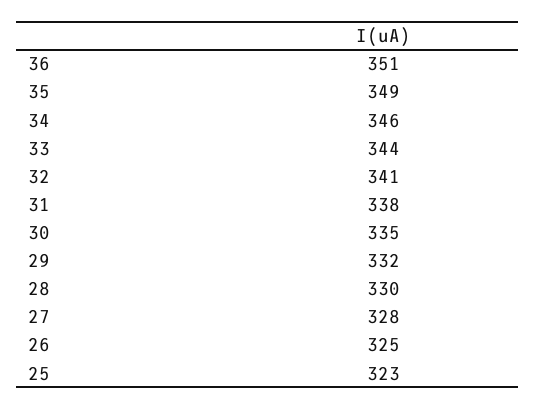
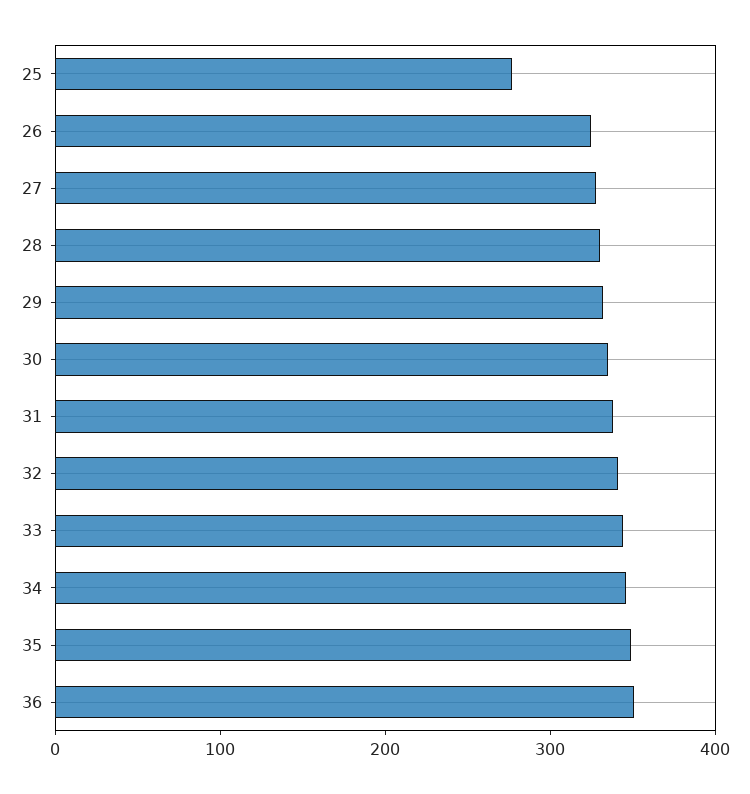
  {
    "36": 351,
    "35": 349,
    "34": 346,
    "33": 344,
    "32": 341,
    "31": 338,
    "30": 335,
    "29": 332,
    "28": 330,
    "27": 328,
    "26": 325,
-   "25": 323
+   "25": 280
  }

